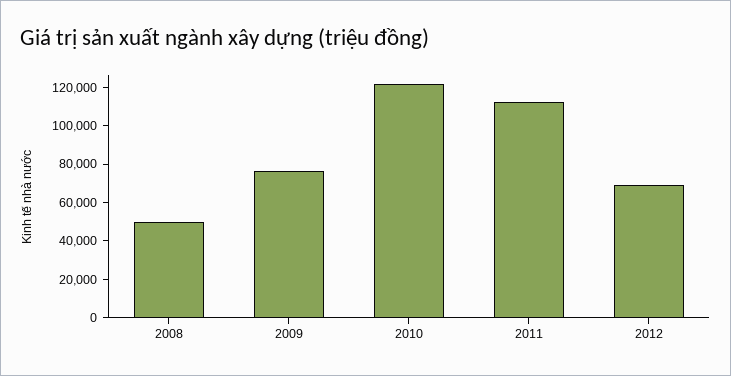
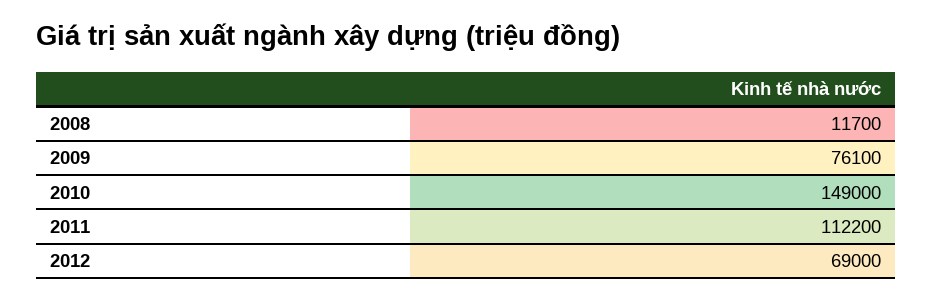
  {
-   "2008": 50000,
+   "2008": 11700,
    "2009": 76100,
-   "2010": 120000,
+   "2010": 149000,
    "2011": 112200,
    "2012": 69000
  }

